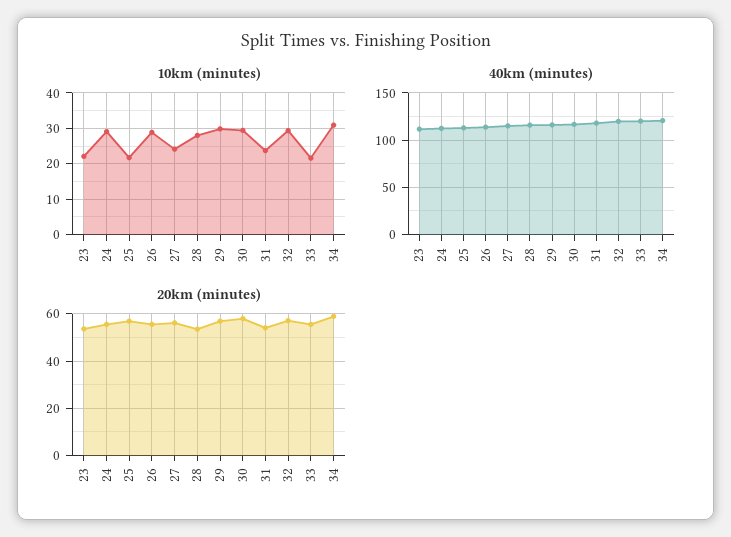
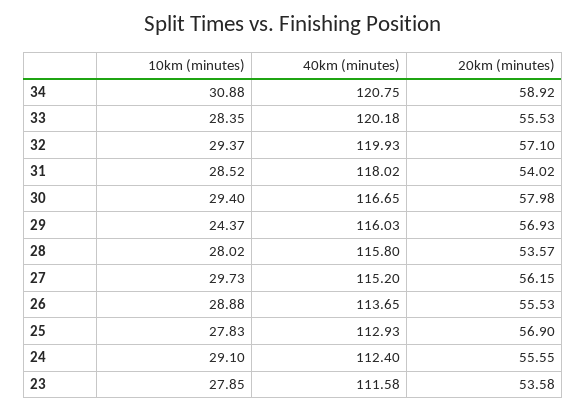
  {
    "10km (minutes)": {
-     "23": 22,
+     "23": 27.85,
      "24": 29.1,
-     "25": 22,
+     "25": 27.83,
      "26": 28.88,
-     "27": 24,
+     "27": 29.73,
      "28": 28.02,
-     "29": 30,
+     "29": 24.37,
      "30": 29.4,
-     "31": 24,
+     "31": 28.52,
      "32": 29.37,
-     "33": 22,
+     "33": 28.35,
      "34": 30.88
    },
    "40km (minutes)": {
      "23": 111.58,
      "24": 112.4,
      "25": 112.93,
      "26": 113.65,
      "27": 115.2,
      "28": 115.8,
      "29": 116.03,
      "30": 116.65,
      "31": 118.02,
      "32": 119.93,
      "33": 120.18,
      "34": 120.75
    },
    "20km (minutes)": {
      "23": 53.58,
      "24": 55.55,
      "25": 56.9,
      "26": 55.53,
      "27": 56.15,
      "28": 53.57,
      "29": 56.93,
      "30": 57.98,
      "31": 54.02,
      "32": 57.1,
      "33": 55.53,
      "34": 58.92
    }
  }

